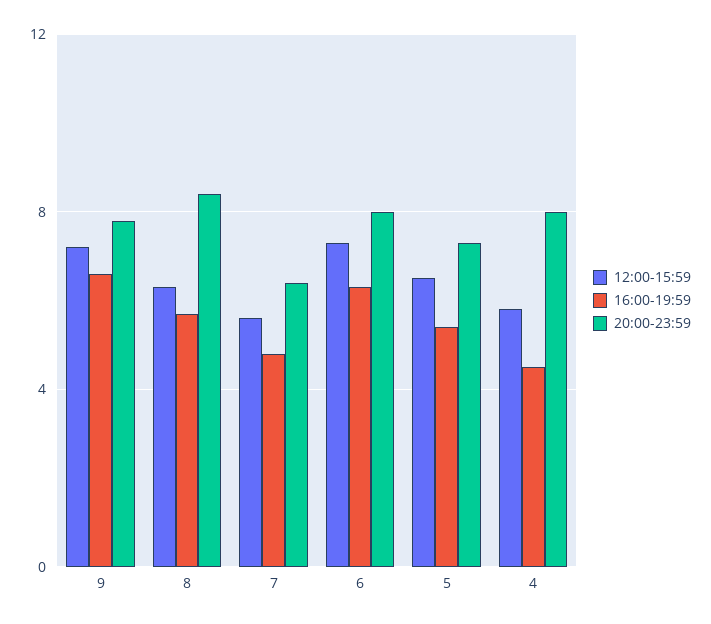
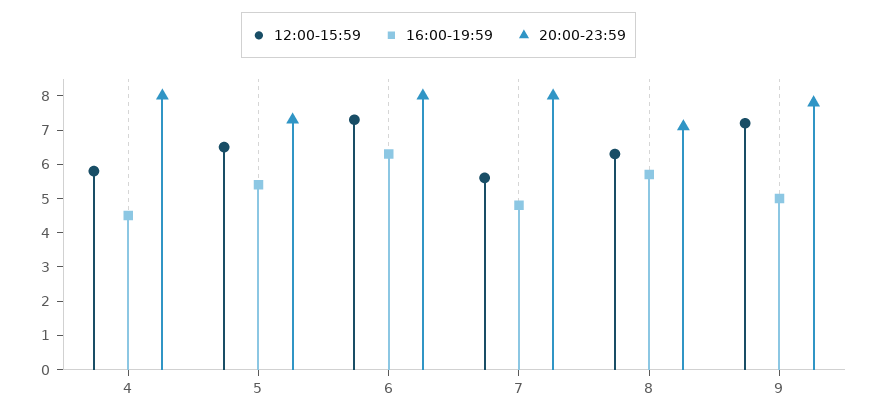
  {
    "12:00-15:59": {
      "9": 7,
      "8": 6.5,
      "7": 5.5,
      "6": 7.5,
      "5": 6.5,
      "4": 6
    },
    "16:00-19:59": {
-     "9": 6.5,
+     "9": 5,
      "8": 5.5,
      "7": 5,
      "6": 6.5,
      "5": 5.5,
      "4": 4.5
    },
    "20:00-23:59": {
      "9": 8,
-     "8": 8.5,
+     "8": 7,
-     "7": 6.5,
+     "7": 8,
      "6": 8,
      "5": 7.5,
      "4": 8
    }
  }

